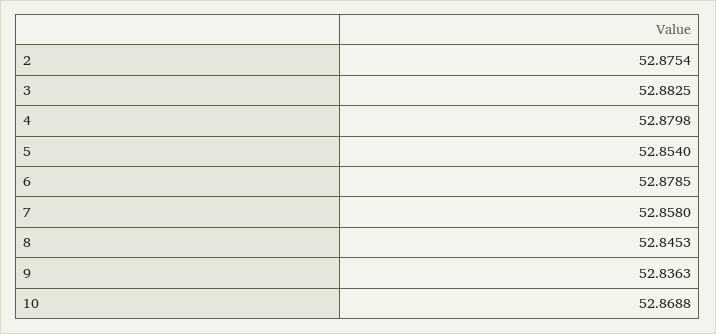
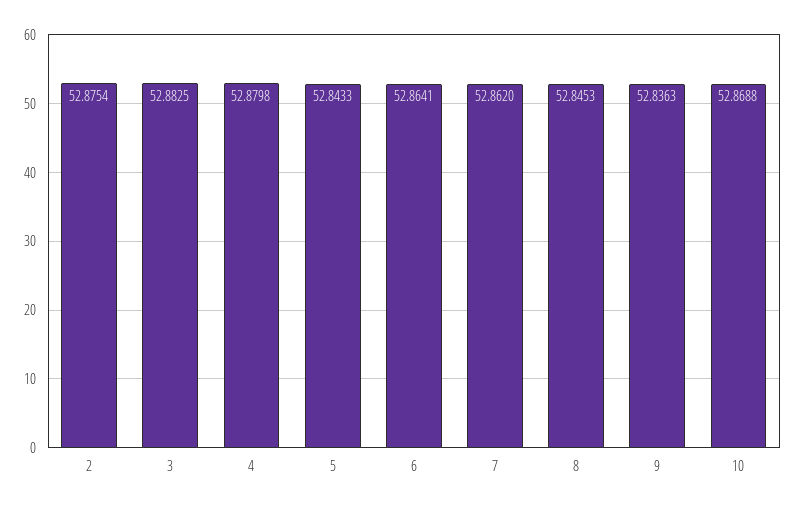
  {
    "2": 52.8754,
    "3": 52.8825,
    "4": 52.8798,
-   "5": 52.854,
+   "5": 52.8433,
-   "6": 52.8785,
+   "6": 52.8641,
-   "7": 52.858,
+   "7": 52.862,
    "8": 52.8453,
    "9": 52.8363,
    "10": 52.8688
  }

